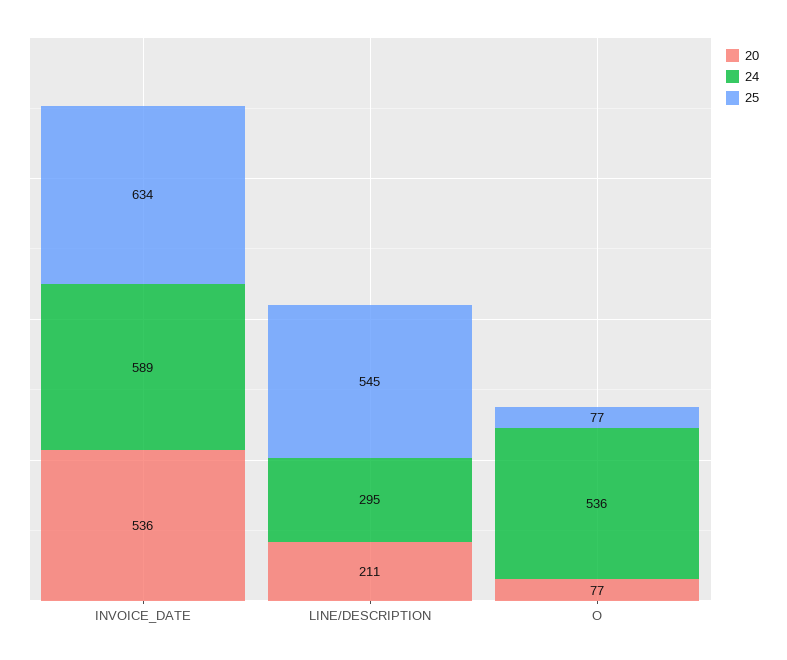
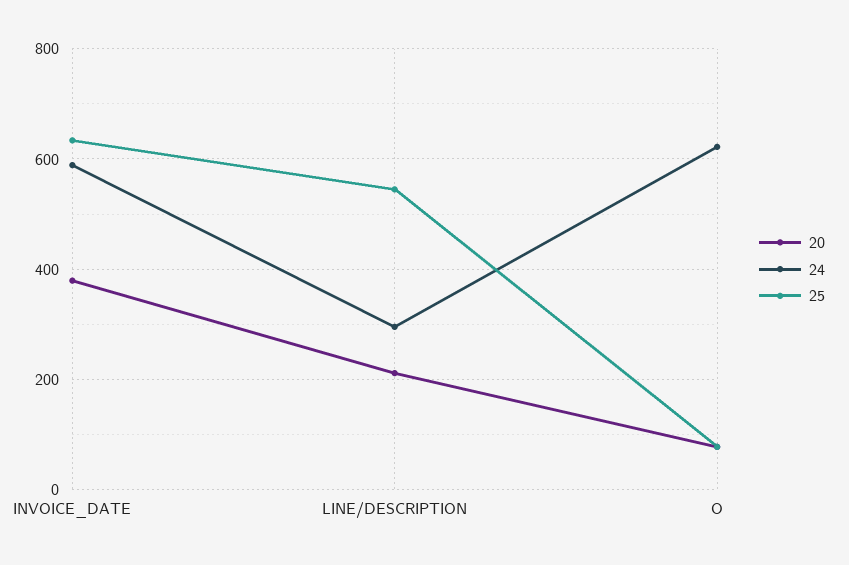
  {
    "20": {
-     "INVOICE_DATE": 536,
+     "INVOICE_DATE": 380,
      "LINE/DESCRIPTION": 211,
      "O": 77
    },
    "24": {
      "INVOICE_DATE": 589,
      "LINE/DESCRIPTION": 295,
-     "O": 536
+     "O": 620
    },
    "25": {
      "INVOICE_DATE": 634,
      "LINE/DESCRIPTION": 545,
      "O": 77
    }
  }

